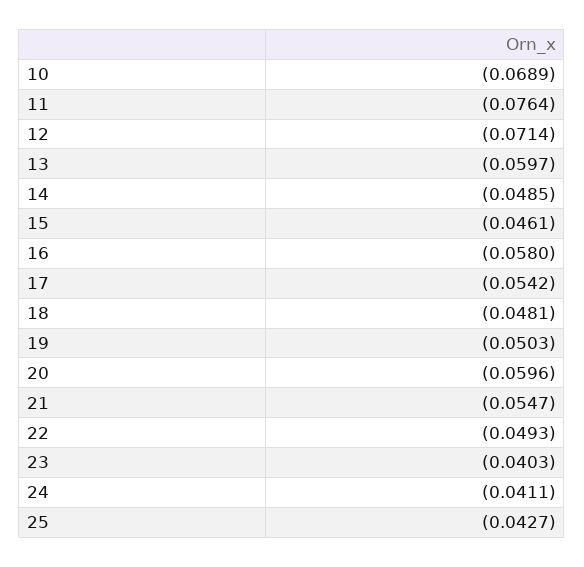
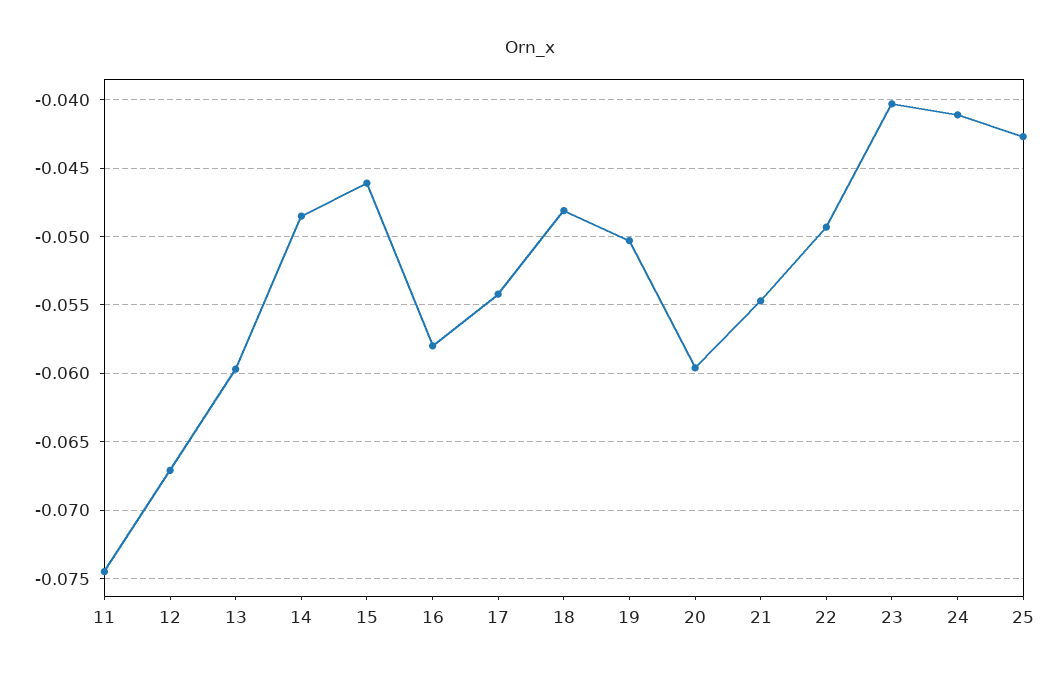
  {
-   "10": -0.0689,
-   "11": -0.0764,
+   "11": -0.0745,
-   "12": -0.0714,
+   "12": -0.067,
    "13": -0.0597,
    "14": -0.0485,
    "15": -0.0461,
    "16": -0.058,
    "17": -0.0542,
    "18": -0.0481,
    "19": -0.0503,
    "20": -0.0596,
    "21": -0.0547,
    "22": -0.0493,
    "23": -0.0403,
    "24": -0.0411,
    "25": -0.0427
  }

